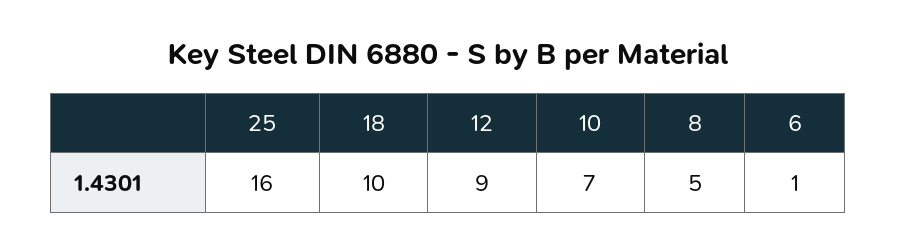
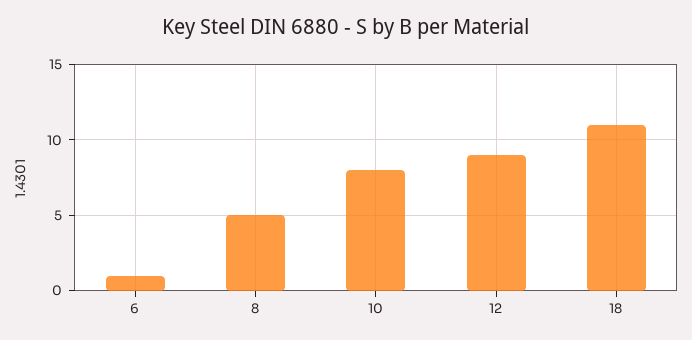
  {
-   "25": 16,
-   "18": 10,
+   "18": 11,
    "12": 9,
-   "10": 7,
+   "10": 8,
    "8": 5,
    "6": 1
  }

